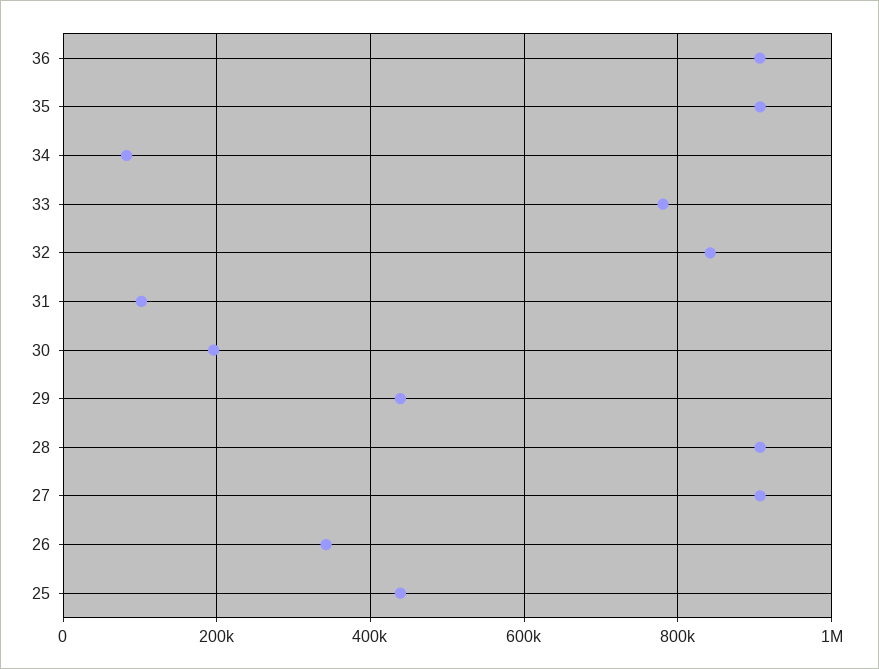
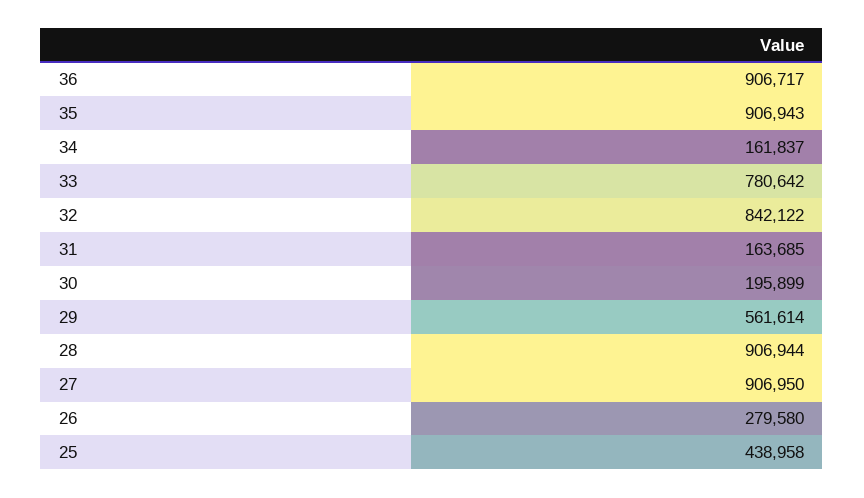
  {
    "36": 906717,
    "35": 906943,
-   "34": 80000,
+   "34": 161837,
    "33": 780642,
    "32": 842122,
-   "31": 100000,
+   "31": 163685,
    "30": 195899,
-   "29": 440000,
+   "29": 561614,
    "28": 906944,
    "27": 906950,
-   "26": 340000,
+   "26": 279580,
    "25": 438958
  }

